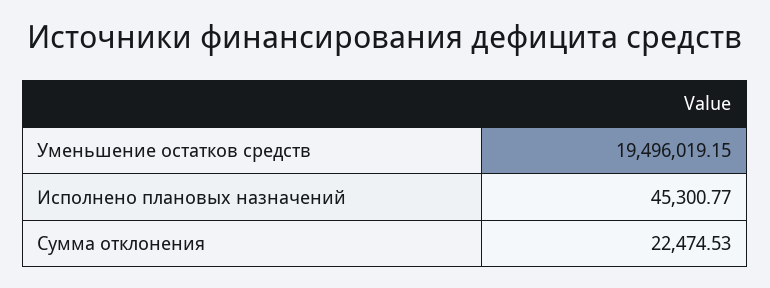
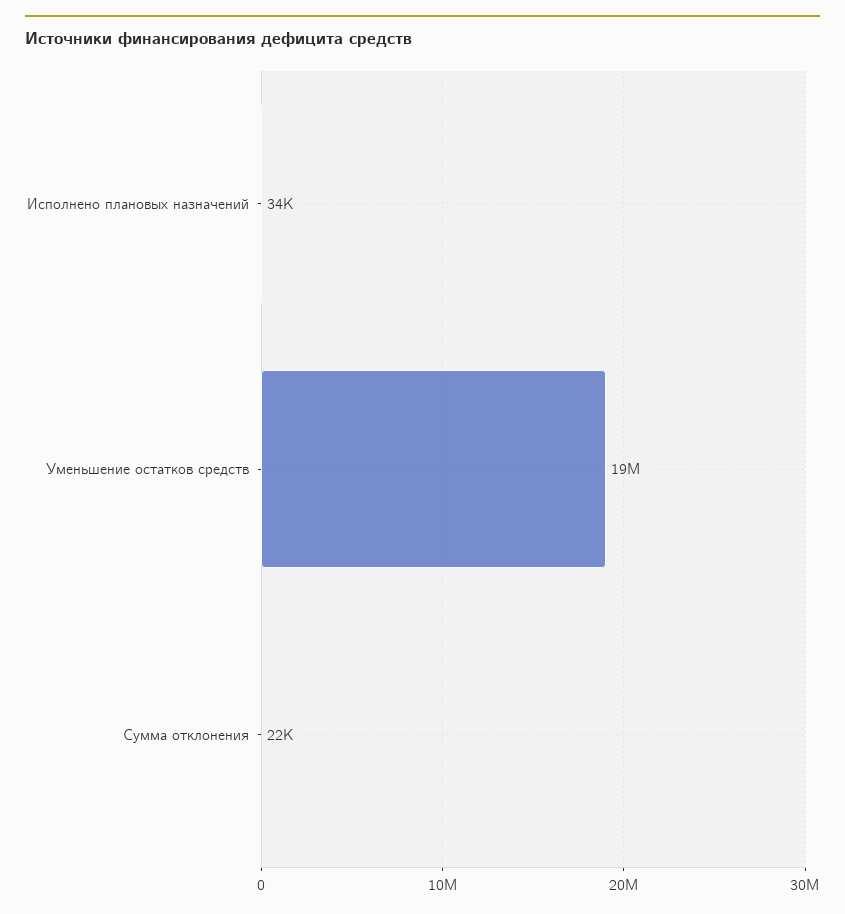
  {
    "Уменьшение остатков средств": 19496019.15,
-   "Исполнено плановых назначений": 45300.77,
+   "Исполнено плановых назначений": 34000,
    "Сумма отклонения": 22474.53
  }

